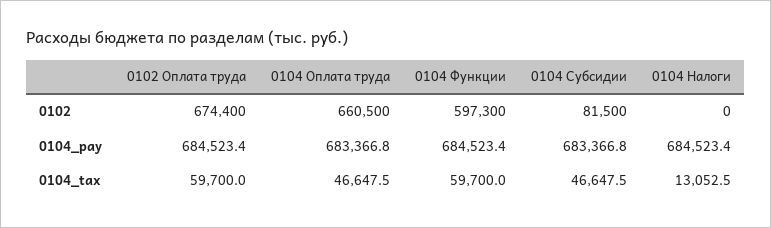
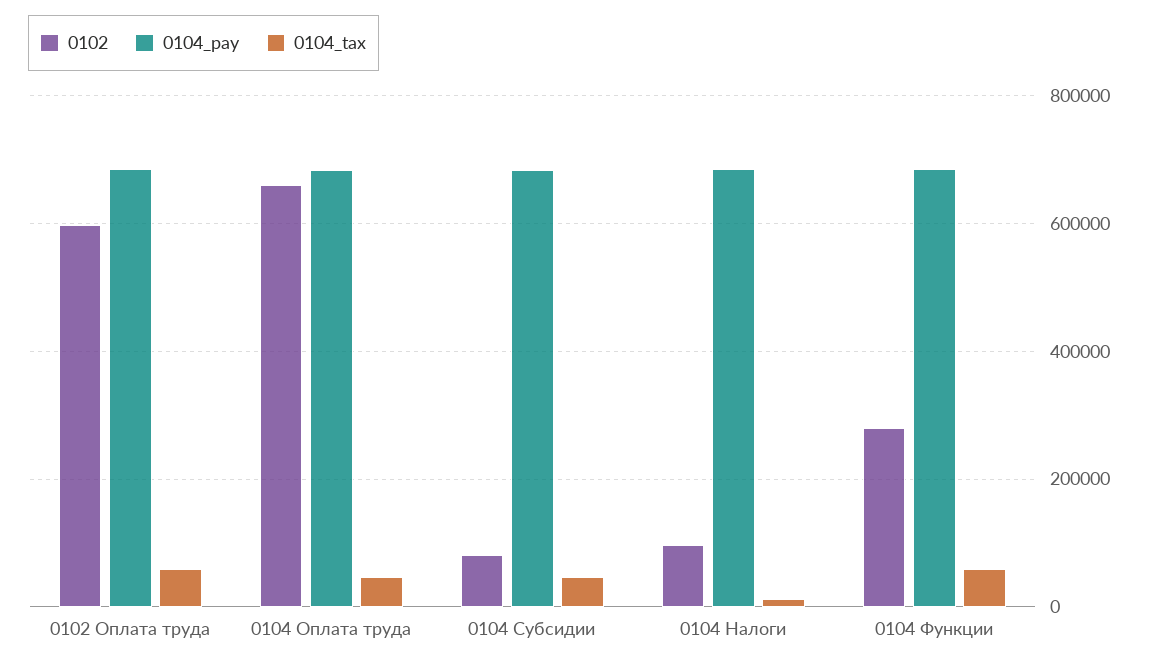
  {
    "0102": {
-     "0102 Оплата труда": 674400,
+     "0102 Оплата труда": 600000,
      "0104 Оплата труда": 660500,
-     "0104 Функции": 597300,
+     "0104 Функции": 280000,
      "0104 Субсидии": 81500,
-     "0104 Налоги": 0
+     "0104 Налоги": 100000
    },
    "0104_pay": {
      "0102 Оплата труда": 684523.4,
      "0104 Оплата труда": 683366.8,
      "0104 Функции": 684523.4,
      "0104 Субсидии": 683366.8,
      "0104 Налоги": 684523.4
    },
    "0104_tax": {
      "0102 Оплата труда": 59700,
      "0104 Оплата труда": 46647.5,
      "0104 Функции": 59700,
      "0104 Субсидии": 46647.5,
      "0104 Налоги": 13052.5
    }
  }

